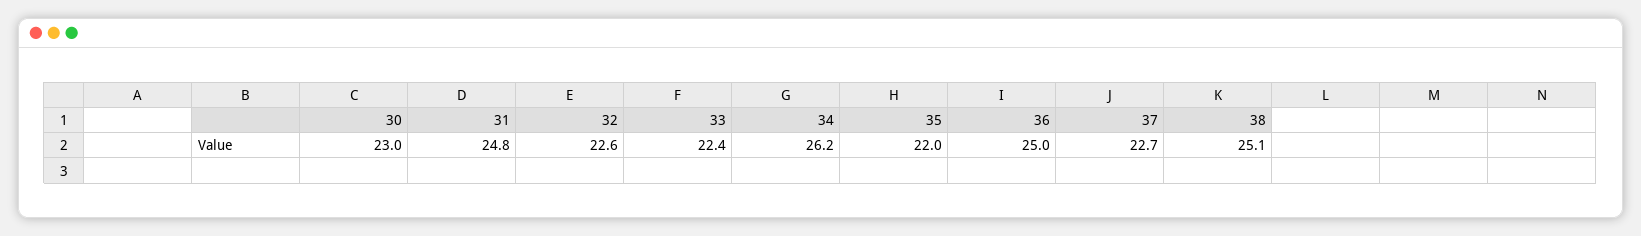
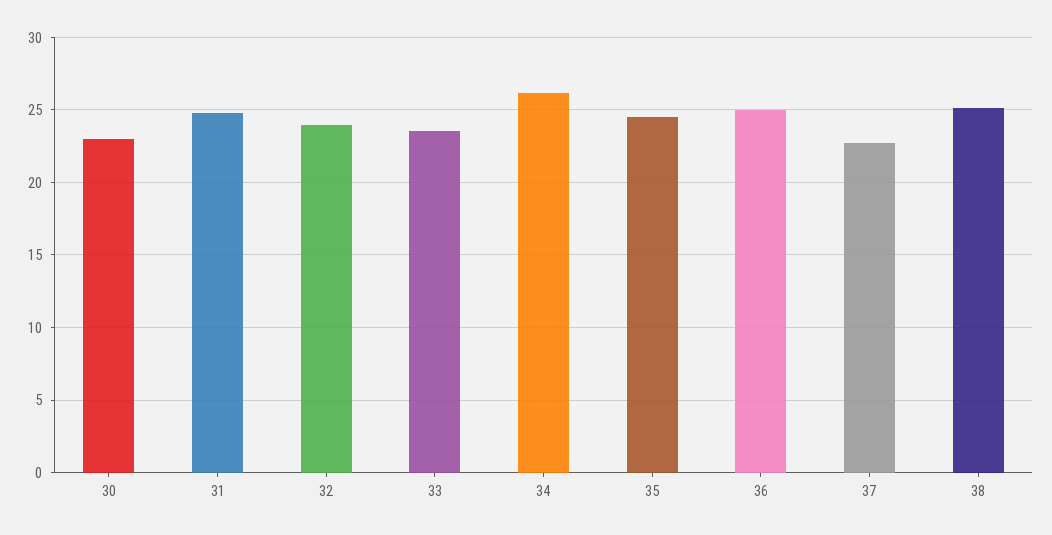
  {
    "30": 23,
    "31": 24.8,
-   "32": 22.6,
+   "32": 24,
-   "33": 22.4,
+   "33": 23.5,
    "34": 26.2,
-   "35": 22,
+   "35": 24.5,
    "36": 25,
    "37": 22.7,
    "38": 25.1
  }

